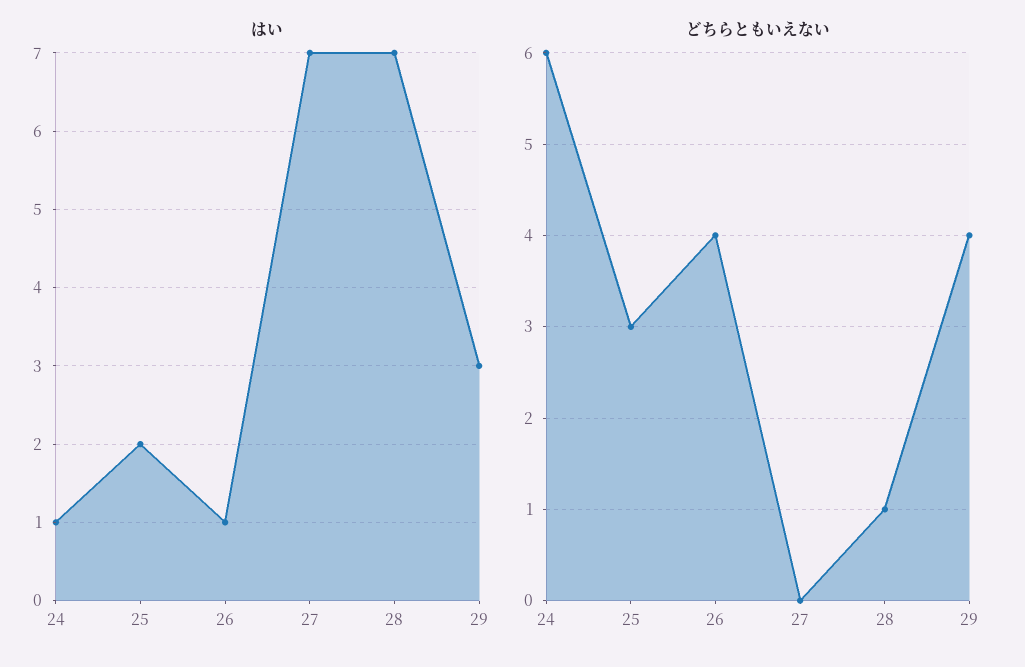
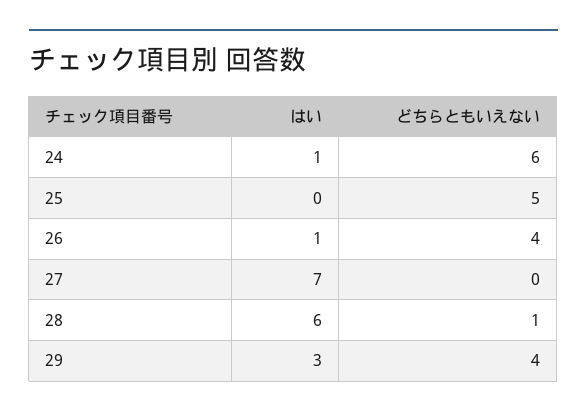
  {
    "はい": {
      "24": 1,
-     "25": 2,
+     "25": 0,
      "26": 1,
      "27": 7,
-     "28": 7,
+     "28": 6,
      "29": 3
    },
    "どちらともいえない": {
      "24": 6,
-     "25": 3,
+     "25": 5,
      "26": 4,
      "27": 0,
      "28": 1,
      "29": 4
    }
  }

